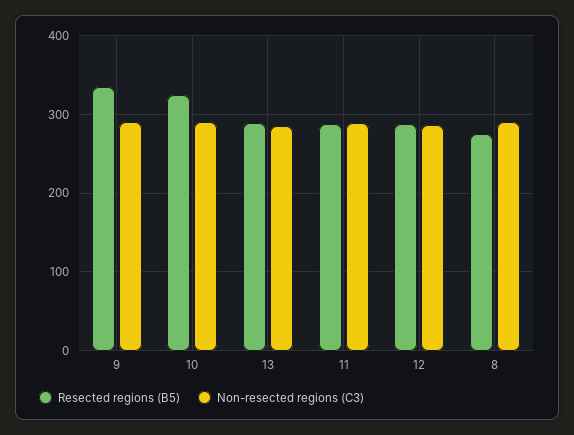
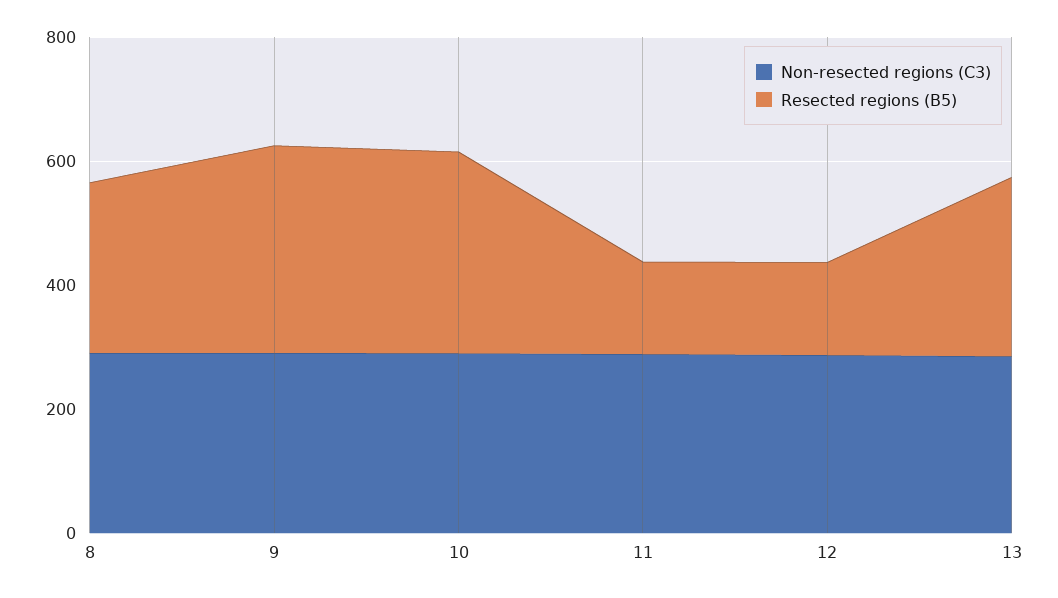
  {
    "Resected regions (B5)": {
      "9": 330,
      "10": 330,
      "13": 290,
-     "11": 290,
+     "11": 150,
-     "12": 290,
+     "12": 150,
      "8": 280
    },
    "Non-resected regions (C3)": {
      "9": 290,
      "10": 290,
      "13": 280,
      "11": 290,
      "12": 290,
      "8": 290
    }
  }

